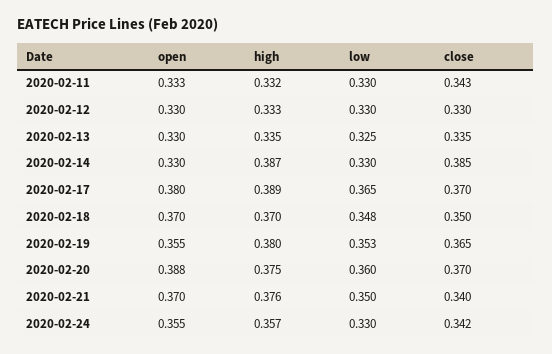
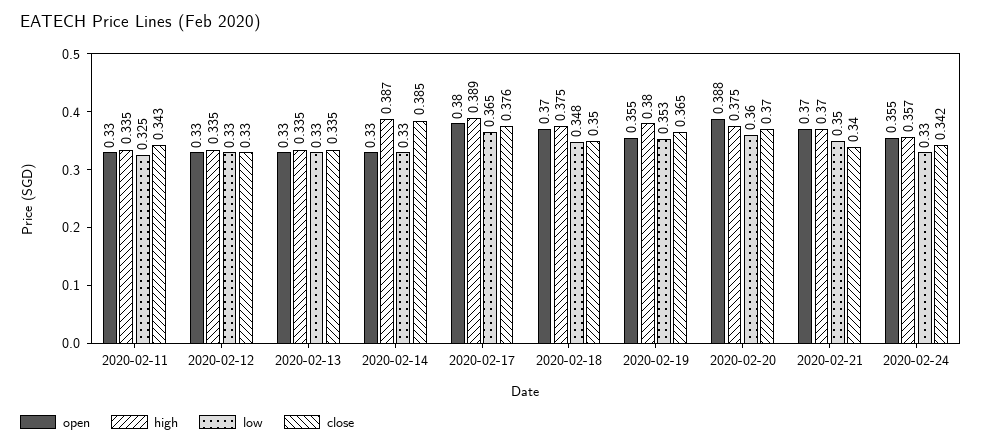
  {
    "open": {
-     "2020-02-11": 0.333,
+     "2020-02-11": 0.33,
      "2020-02-12": 0.33,
      "2020-02-13": 0.33,
      "2020-02-14": 0.33,
      "2020-02-17": 0.38,
      "2020-02-18": 0.37,
      "2020-02-19": 0.355,
      "2020-02-20": 0.388,
      "2020-02-21": 0.37,
      "2020-02-24": 0.355
    },
    "high": {
-     "2020-02-11": 0.332,
+     "2020-02-11": 0.335,
-     "2020-02-12": 0.333,
+     "2020-02-12": 0.335,
      "2020-02-13": 0.335,
      "2020-02-14": 0.387,
      "2020-02-17": 0.389,
-     "2020-02-18": 0.37,
+     "2020-02-18": 0.375,
      "2020-02-19": 0.38,
      "2020-02-20": 0.375,
-     "2020-02-21": 0.376,
+     "2020-02-21": 0.37,
      "2020-02-24": 0.357
    },
    "low": {
-     "2020-02-11": 0.33,
+     "2020-02-11": 0.325,
      "2020-02-12": 0.33,
-     "2020-02-13": 0.325,
+     "2020-02-13": 0.33,
      "2020-02-14": 0.33,
      "2020-02-17": 0.365,
      "2020-02-18": 0.348,
      "2020-02-19": 0.353,
      "2020-02-20": 0.36,
      "2020-02-21": 0.35,
      "2020-02-24": 0.33
    },
    "close": {
      "2020-02-11": 0.343,
      "2020-02-12": 0.33,
      "2020-02-13": 0.335,
      "2020-02-14": 0.385,
-     "2020-02-17": 0.37,
+     "2020-02-17": 0.376,
      "2020-02-18": 0.35,
      "2020-02-19": 0.365,
      "2020-02-20": 0.37,
      "2020-02-21": 0.34,
      "2020-02-24": 0.342
    }
  }

